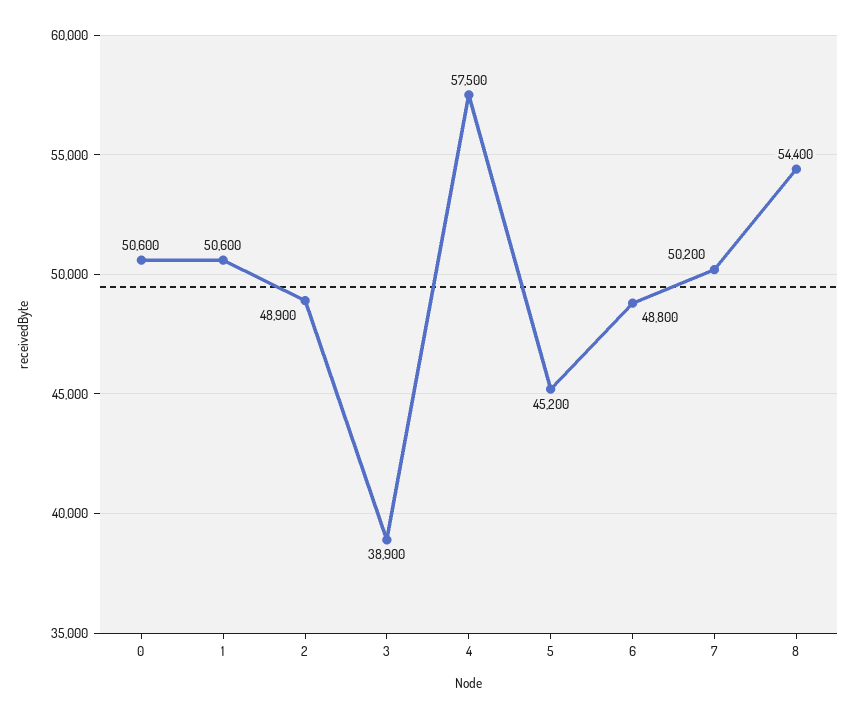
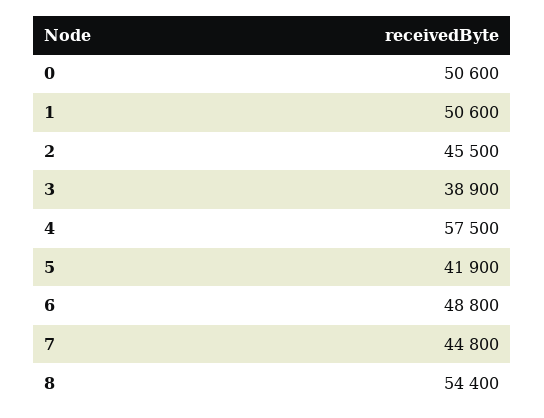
  {
    "0": 50600,
    "1": 50600,
-   "2": 48900,
+   "2": 45500,
    "3": 38900,
    "4": 57500,
-   "5": 45200,
+   "5": 41900,
    "6": 48800,
-   "7": 50200,
+   "7": 44800,
    "8": 54400
  }

